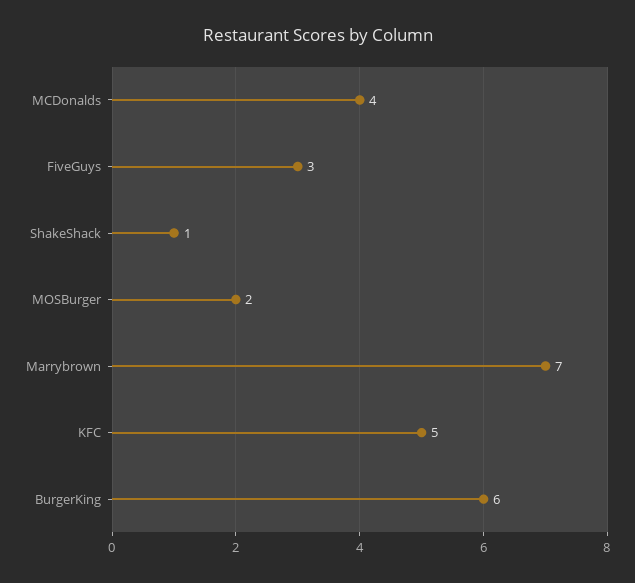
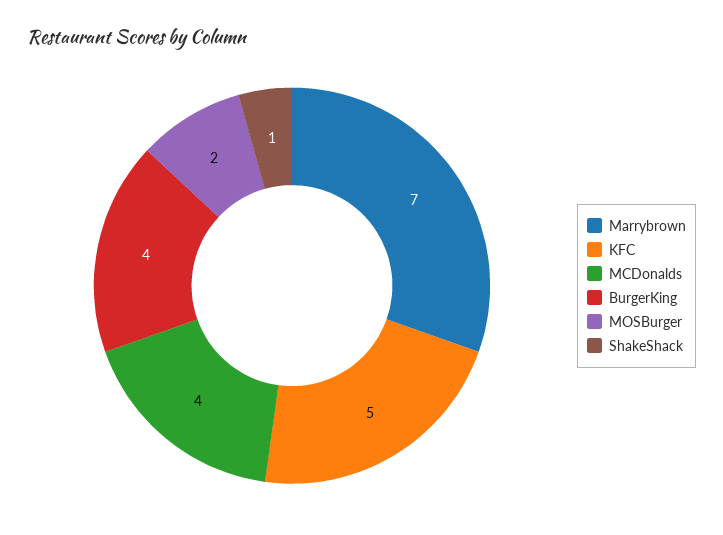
  {
    "MCDonalds": 4,
-   "FiveGuys": 3,
    "ShakeShack": 1,
    "MOSBurger": 2,
    "Marrybrown": 7,
    "KFC": 5,
-   "BurgerKing": 6
+   "BurgerKing": 4
  }

